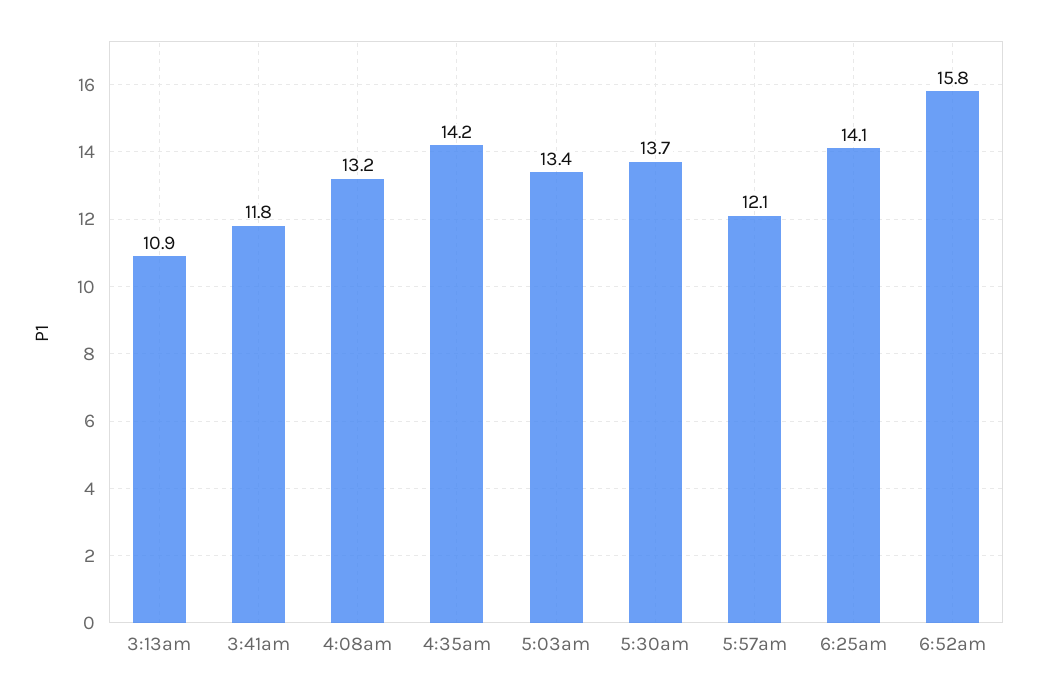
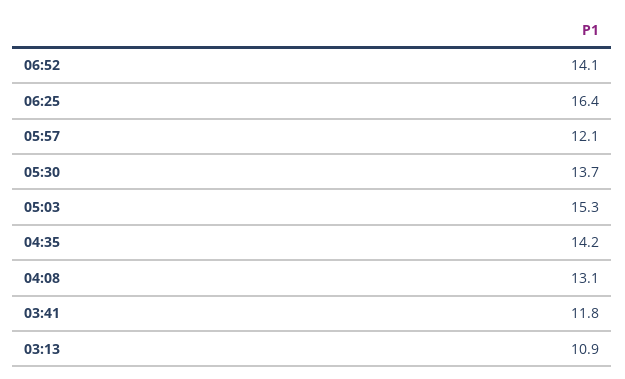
  {
    "3:13am": 10.9,
    "3:41am": 11.8,
-   "4:08am": 13.2,
+   "4:08am": 13.1,
    "4:35am": 14.2,
-   "5:03am": 13.4,
+   "5:03am": 15.3,
    "5:30am": 13.7,
    "5:57am": 12.1,
-   "6:25am": 14.1,
+   "6:25am": 16.4,
-   "6:52am": 15.8
+   "6:52am": 14.1
  }

